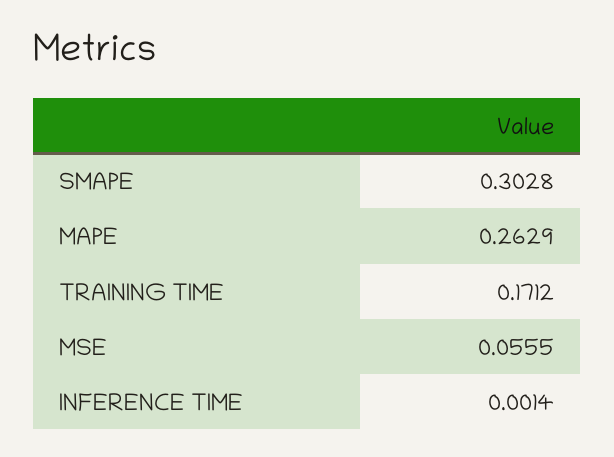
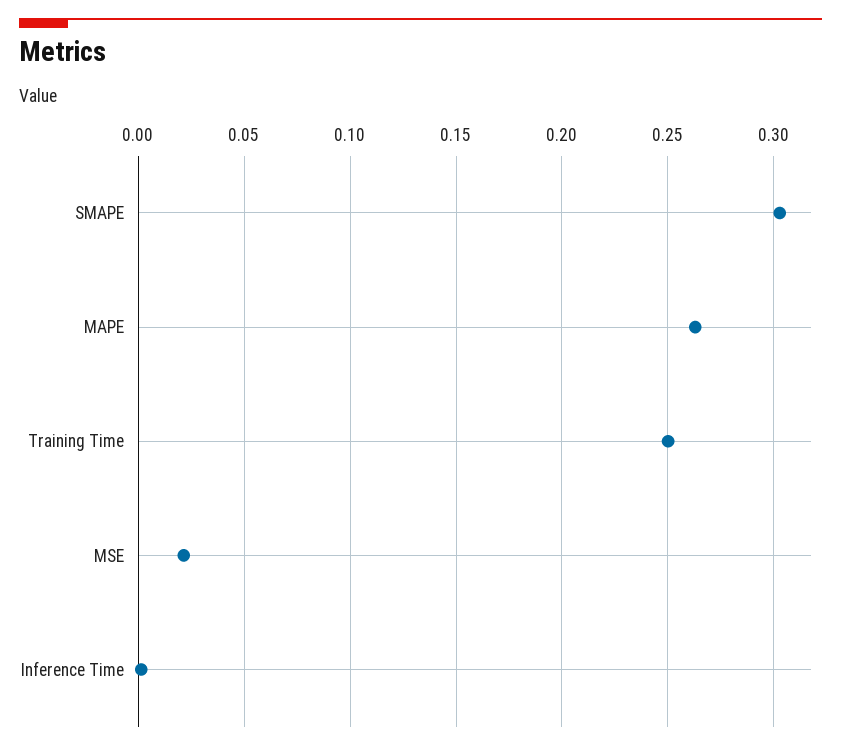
  {
    "SMAPE": 0.3028,
    "MAPE": 0.2629,
-   "TRAINING TIME": 0.1712,
+   "TRAINING TIME": 0.25,
-   "MSE": 0.0555,
+   "MSE": 0.02,
    "INFERENCE TIME": 0.0014
  }

